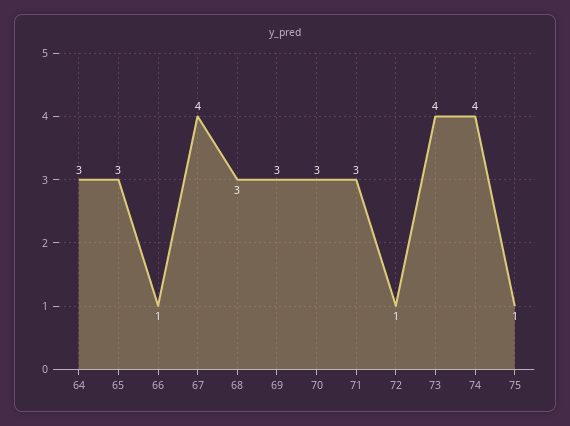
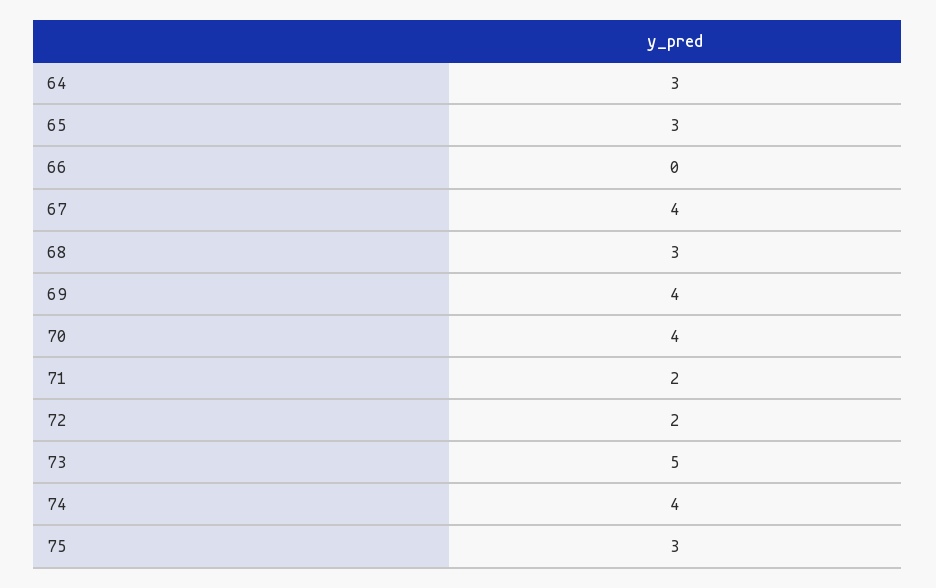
  {
    "64": 3,
    "65": 3,
-   "66": 1,
+   "66": 0,
    "67": 4,
    "68": 3,
-   "69": 3,
+   "69": 4,
-   "70": 3,
+   "70": 4,
-   "71": 3,
+   "71": 2,
-   "72": 1,
+   "72": 2,
-   "73": 4,
+   "73": 5,
    "74": 4,
-   "75": 1
+   "75": 3
  }

